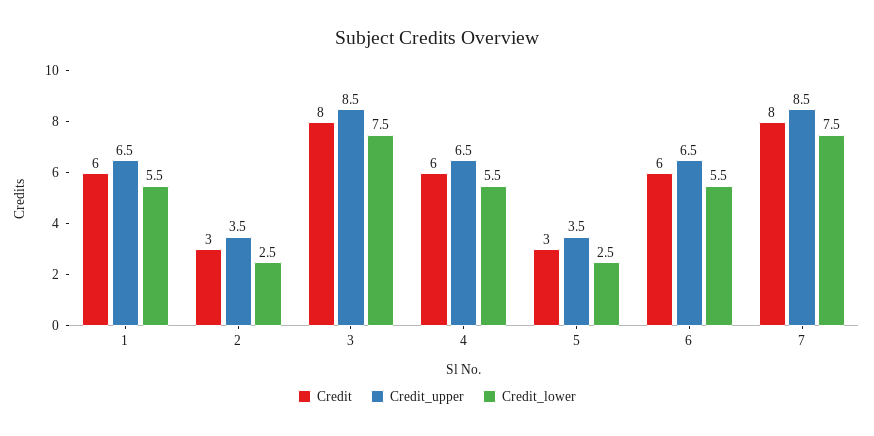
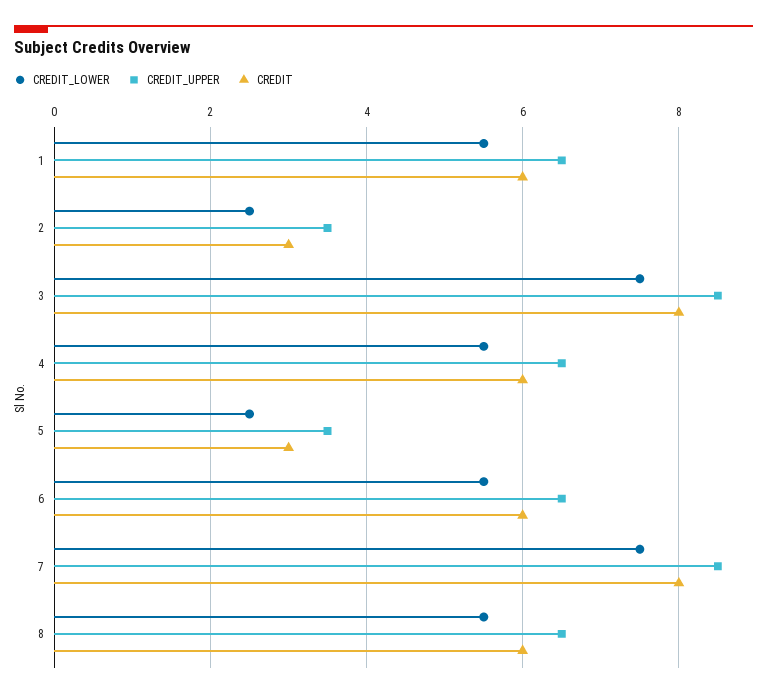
  {
    "Credit": {
      "1": 6,
      "2": 3,
      "3": 8,
      "4": 6,
      "5": 3,
      "6": 6,
-     "7": 8
+     "7": 8,
+     "8": 6
    },
    "Credit_upper": {
      "1": 6.5,
      "2": 3.5,
      "3": 8.5,
      "4": 6.5,
      "5": 3.5,
      "6": 6.5,
-     "7": 8.5
+     "7": 8.5,
+     "8": 6.5
    },
    "Credit_lower": {
      "1": 5.5,
      "2": 2.5,
      "3": 7.5,
      "4": 5.5,
      "5": 2.5,
      "6": 5.5,
-     "7": 7.5
+     "7": 7.5,
+     "8": 5.5
    }
  }

